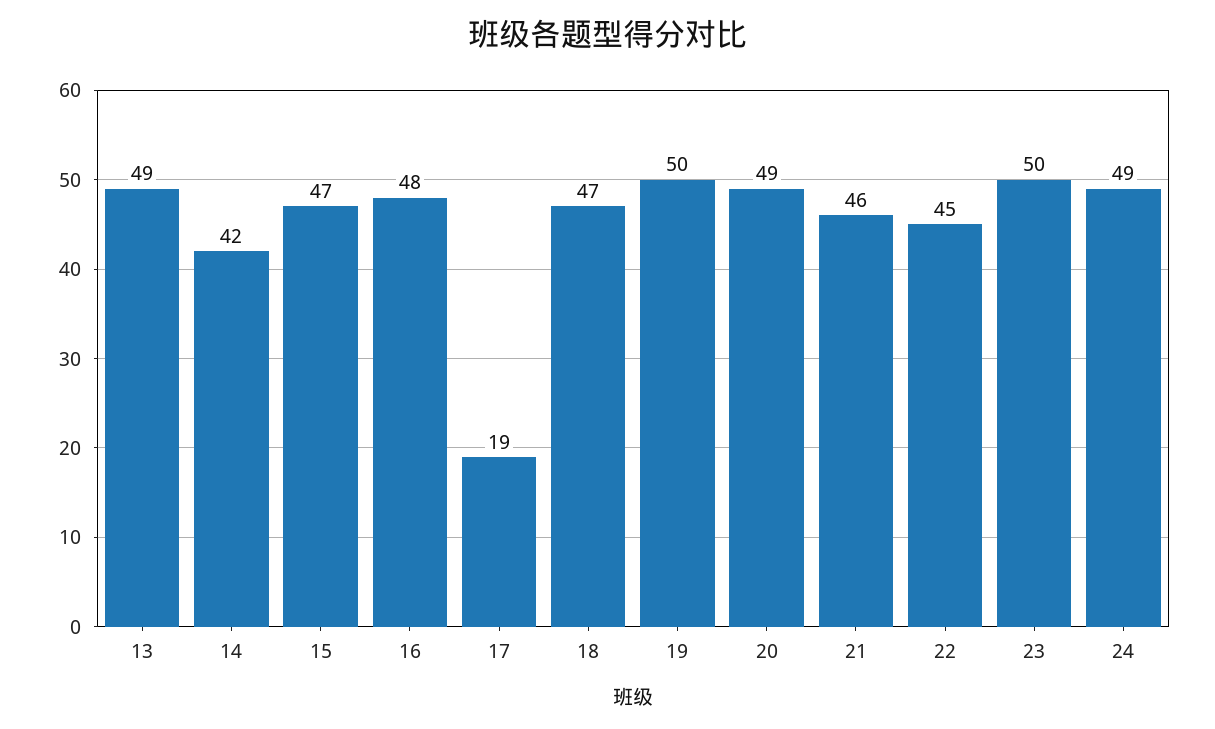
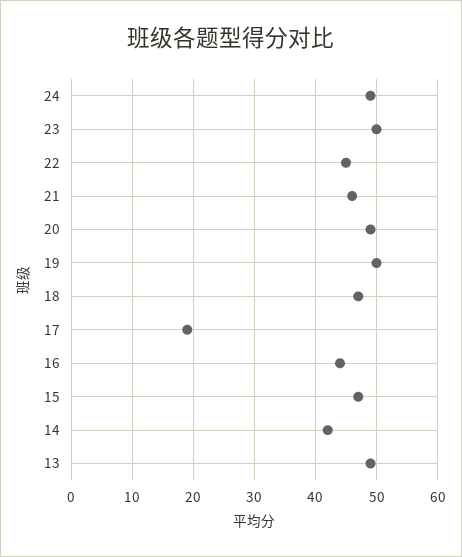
  {
    "13": 49,
    "14": 42,
    "15": 47,
-   "16": 48,
+   "16": 44,
    "17": 19,
    "18": 47,
    "19": 50,
    "20": 49,
    "21": 46,
    "22": 45,
    "23": 50,
    "24": 49
  }

